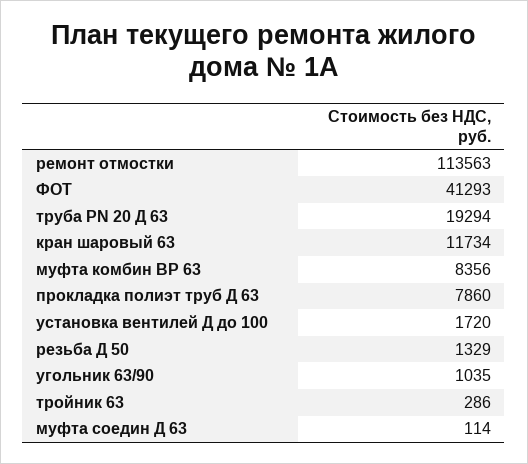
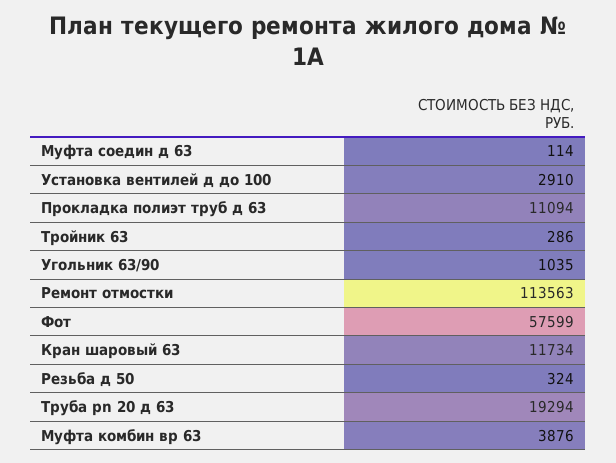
  {
    "ремонт отмостки": 113563,
-   "ФОТ": 41293,
+   "ФОТ": 57599,
    "труба PN 20 Д 63": 19294,
    "кран шаровый 63": 11734,
-   "муфта комбин ВР 63": 8356,
+   "муфта комбин ВР 63": 3876,
-   "прокладка полиэт труб Д 63": 7860,
+   "прокладка полиэт труб Д 63": 11094,
-   "установка вентилей Д до 100": 1720,
+   "установка вентилей Д до 100": 2910,
-   "резьба Д 50": 1329,
+   "резьба Д 50": 324,
    "угольник 63/90": 1035,
    "тройник 63": 286,
    "муфта соедин Д 63": 114
  }

